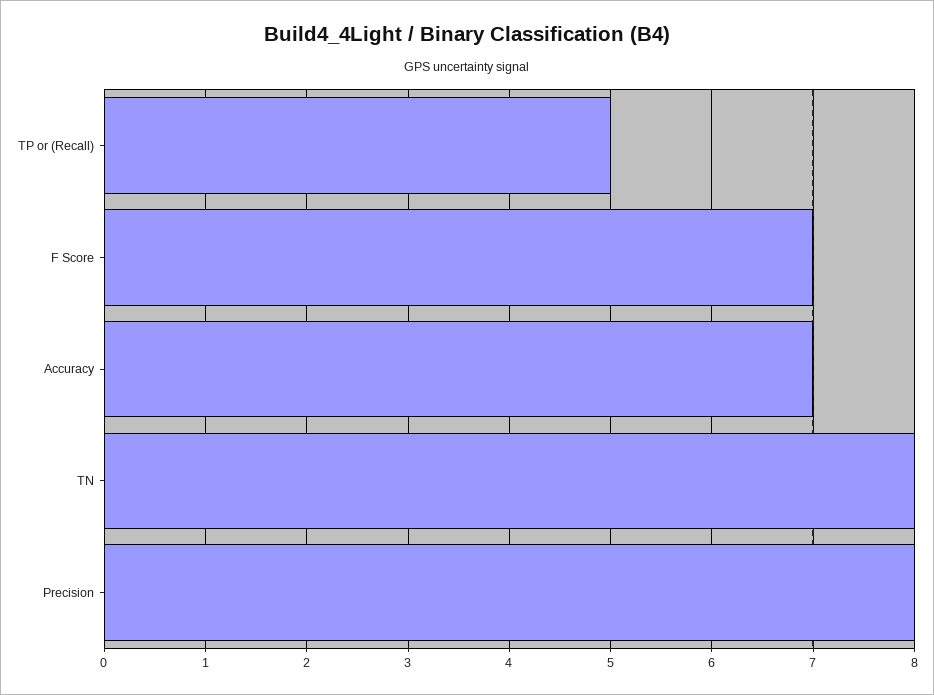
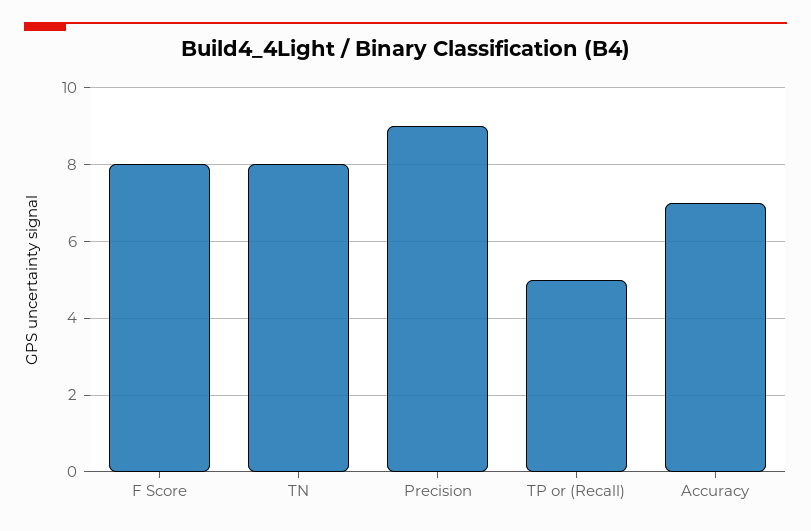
  {
    "TP or (Recall)": 5,
-   "F Score": 7,
+   "F Score": 8,
    "Accuracy": 7,
    "TN": 8,
-   "Precision": 8
+   "Precision": 9
  }

